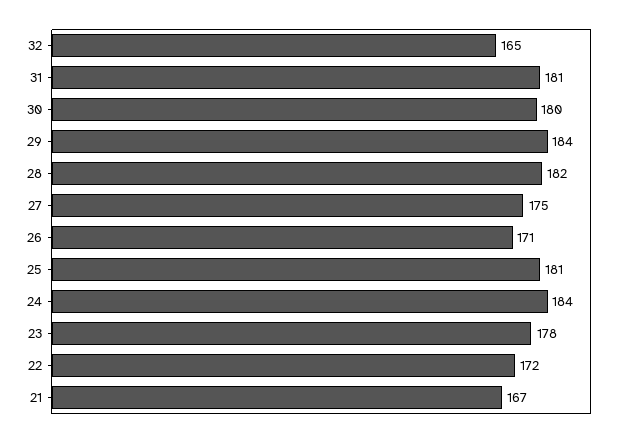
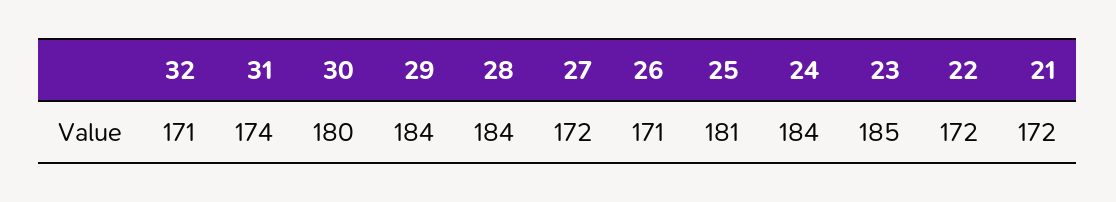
  {
-   "32": 165,
+   "32": 171,
-   "31": 181,
+   "31": 174,
    "30": 180,
    "29": 184,
-   "28": 182,
+   "28": 184,
-   "27": 175,
+   "27": 172,
    "26": 171,
    "25": 181,
    "24": 184,
-   "23": 178,
+   "23": 185,
    "22": 172,
-   "21": 167
+   "21": 172
  }

